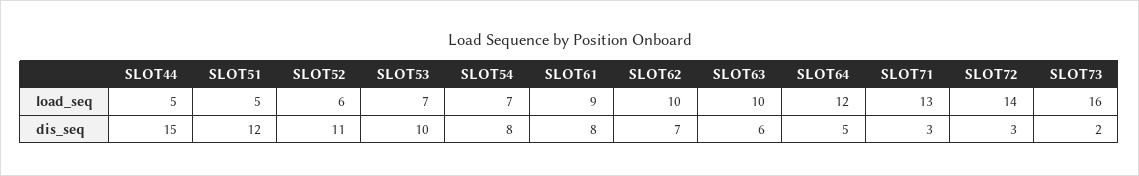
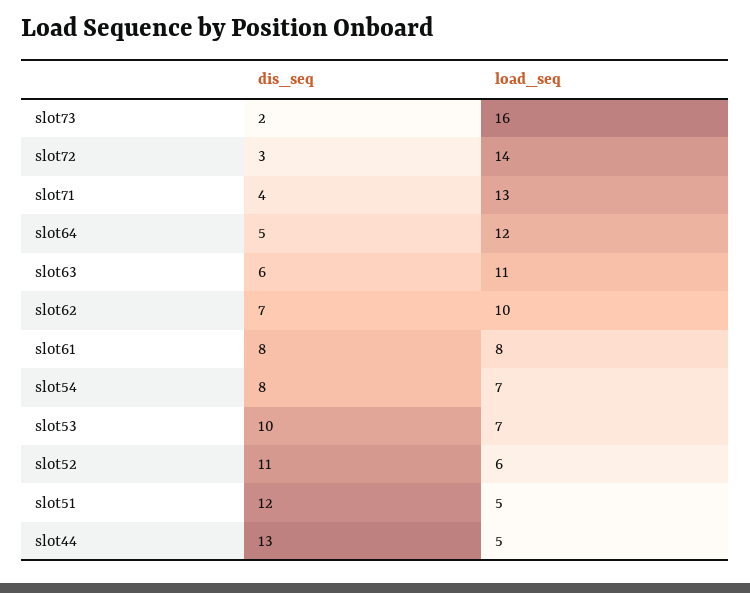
  {
    "SLOT44": {
      "load_seq": 5,
-     "dis_seq": 15
+     "dis_seq": 13
    },
    "SLOT51": {
      "load_seq": 5,
      "dis_seq": 12
    },
    "SLOT52": {
      "load_seq": 6,
      "dis_seq": 11
    },
    "SLOT53": {
      "load_seq": 7,
      "dis_seq": 10
    },
    "SLOT54": {
      "load_seq": 7,
      "dis_seq": 8
    },
    "SLOT61": {
-     "load_seq": 9,
+     "load_seq": 8,
      "dis_seq": 8
    },
    "SLOT62": {
      "load_seq": 10,
      "dis_seq": 7
    },
    "SLOT63": {
-     "load_seq": 10,
+     "load_seq": 11,
      "dis_seq": 6
    },
    "SLOT64": {
      "load_seq": 12,
      "dis_seq": 5
    },
    "SLOT71": {
      "load_seq": 13,
-     "dis_seq": 3
+     "dis_seq": 4
    },
    "SLOT72": {
      "load_seq": 14,
      "dis_seq": 3
    },
    "SLOT73": {
      "load_seq": 16,
      "dis_seq": 2
    }
  }

